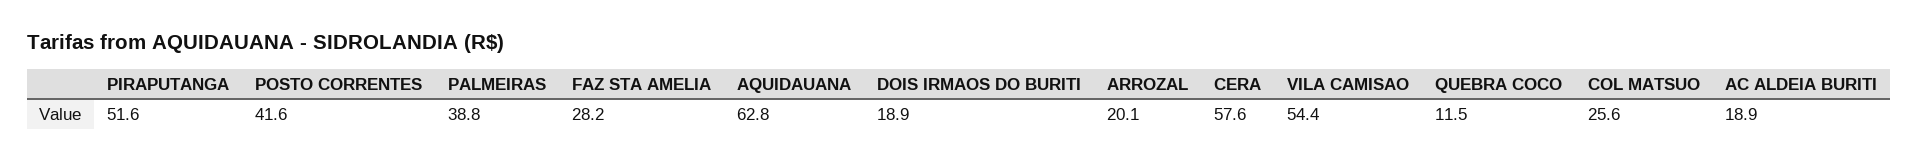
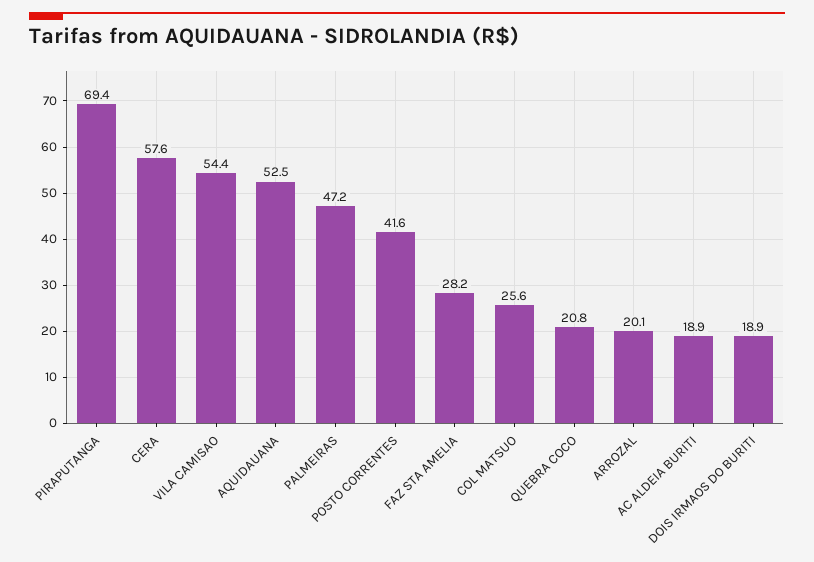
  {
-   "PIRAPUTANGA": 51.6,
+   "PIRAPUTANGA": 69.4,
    "POSTO CORRENTES": 41.6,
-   "PALMEIRAS": 38.8,
+   "PALMEIRAS": 47.2,
    "FAZ STA AMELIA": 28.2,
-   "AQUIDAUANA": 62.8,
+   "AQUIDAUANA": 52.5,
    "DOIS IRMAOS DO BURITI": 18.9,
    "ARROZAL": 20.1,
    "CERA": 57.6,
    "VILA CAMISAO": 54.4,
-   "QUEBRA COCO": 11.5,
+   "QUEBRA COCO": 20.8,
    "COL MATSUO": 25.6,
    "AC ALDEIA BURITI": 18.9
  }

